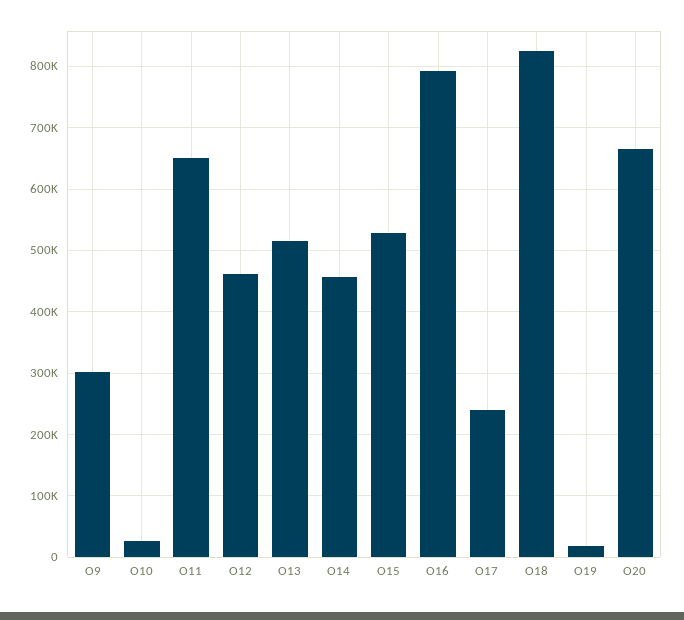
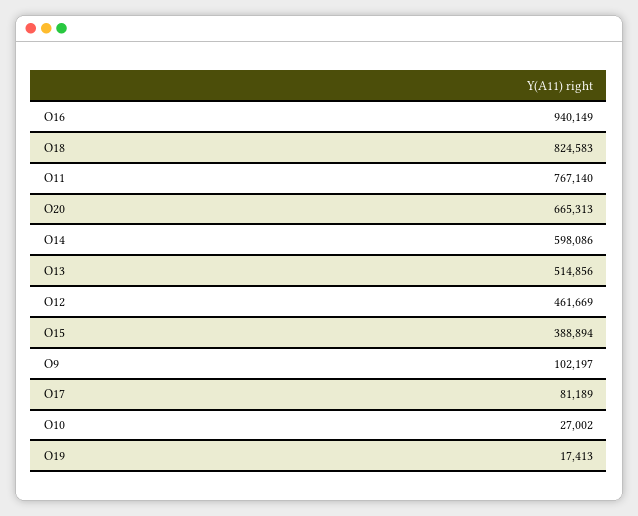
  {
-   "O9": 300000,
+   "O9": 102197,
    "O10": 27002,
-   "O11": 650000,
+   "O11": 767140,
    "O12": 461669,
    "O13": 514856,
-   "O14": 460000,
+   "O14": 598086,
-   "O15": 530000,
+   "O15": 388894,
-   "O16": 790000,
+   "O16": 940149,
-   "O17": 240000,
+   "O17": 81189,
    "O18": 824583,
    "O19": 17413,
    "O20": 665313
  }

